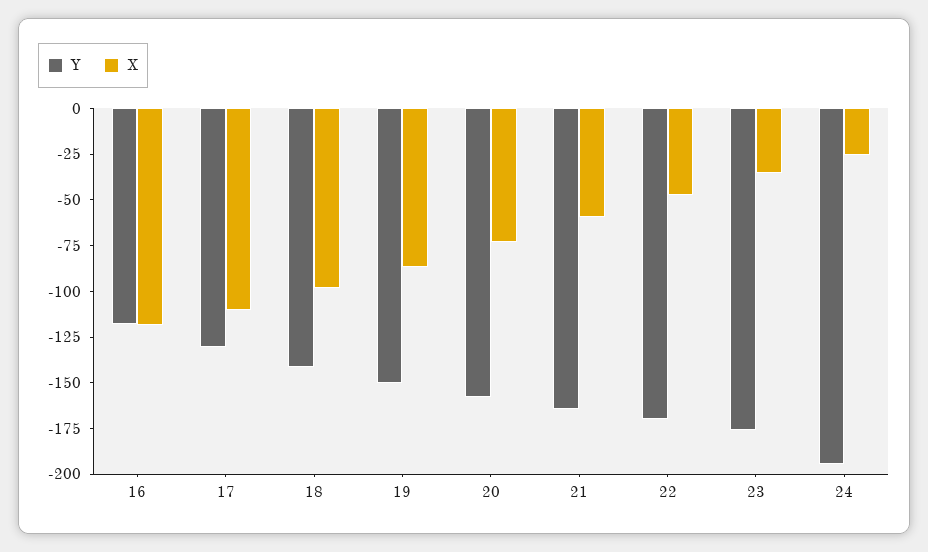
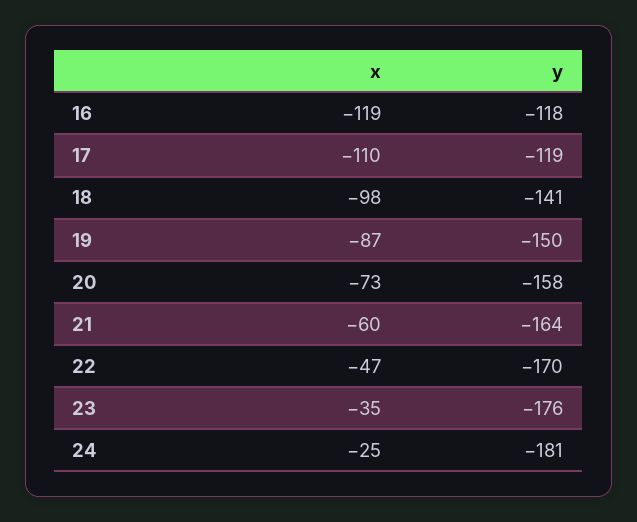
  {
    "Y": {
      "16": -118,
-     "17": -130,
+     "17": -119,
      "18": -141,
      "19": -150,
      "20": -158,
      "21": -164,
      "22": -170,
      "23": -176,
-     "24": -195
+     "24": -181
    },
    "X": {
      "16": -119,
      "17": -110,
      "18": -98,
      "19": -87,
      "20": -73,
      "21": -60,
      "22": -47,
      "23": -35,
      "24": -25
    }
  }

